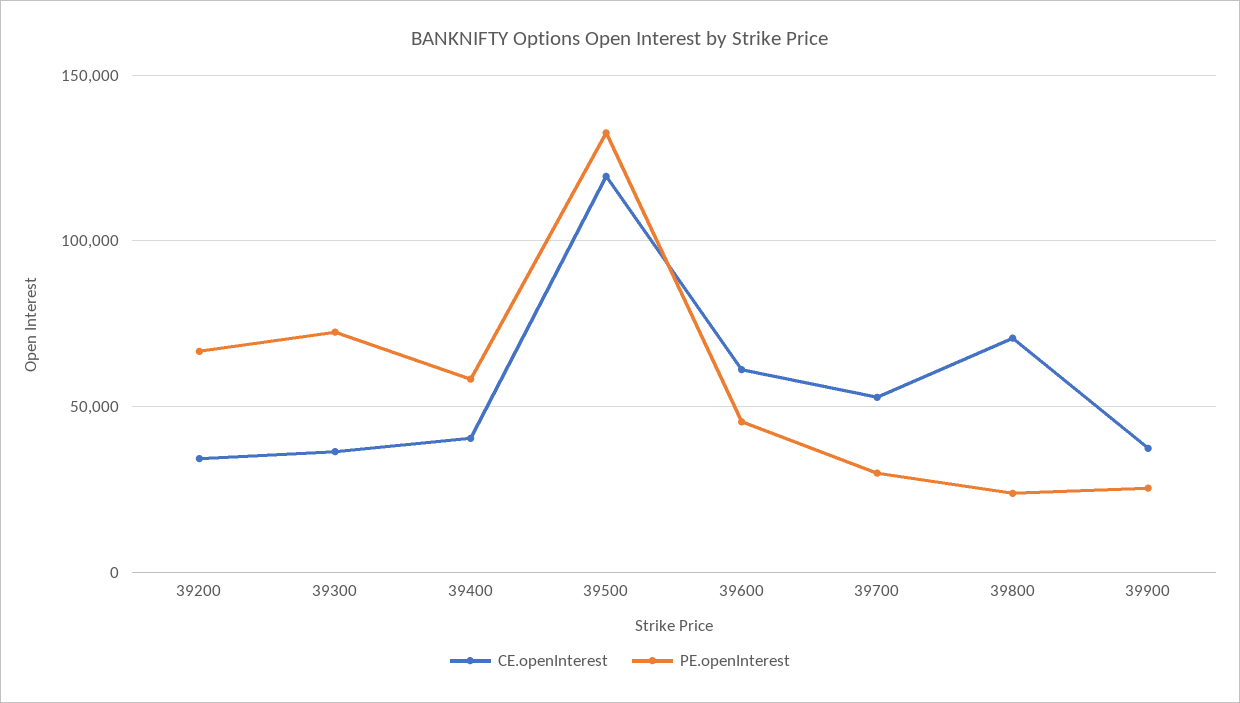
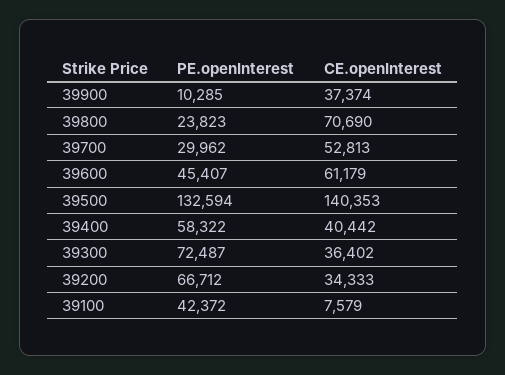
  {
    "CE.openInterest": {
      "39200": 34333,
      "39300": 36402,
      "39400": 40442,
-     "39500": 120000,
+     "39500": 140353,
      "39600": 61179,
      "39700": 52813,
      "39800": 70690,
-     "39900": 37374
+     "39900": 37374,
+     "39100": 7579
    },
    "PE.openInterest": {
      "39200": 66712,
      "39300": 72487,
      "39400": 58322,
      "39500": 132594,
      "39600": 45407,
      "39700": 29962,
      "39800": 23823,
-     "39900": 25000
+     "39900": 10285,
+     "39100": 42372
    }
  }

